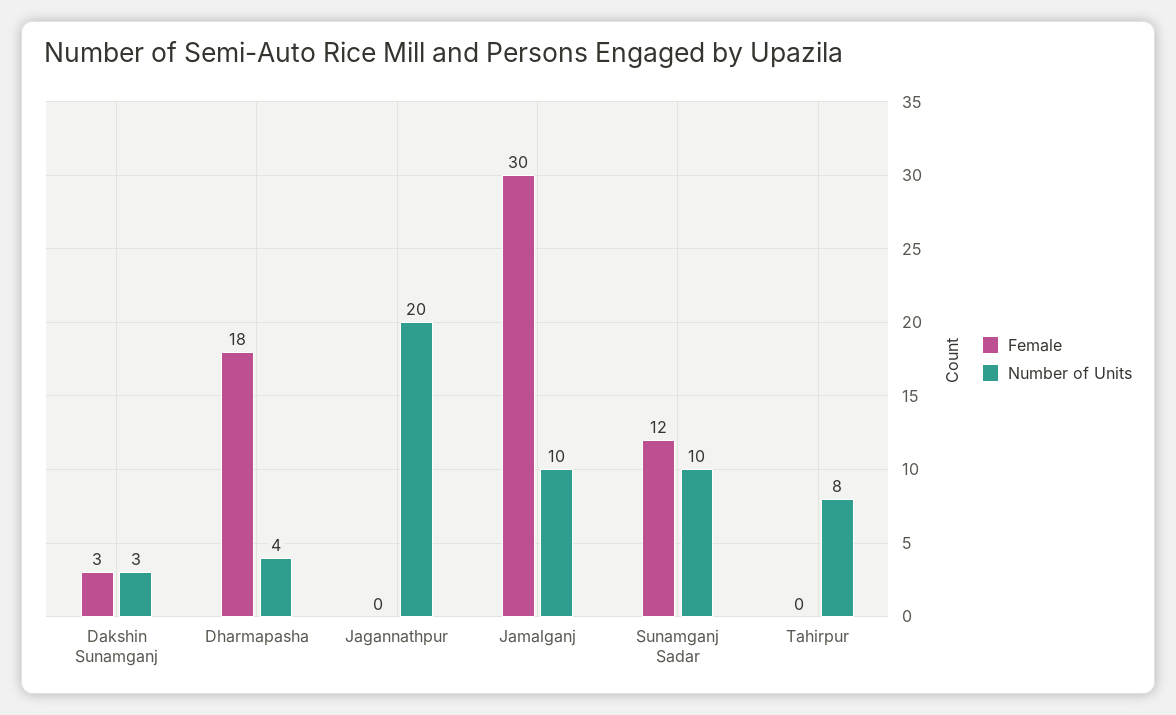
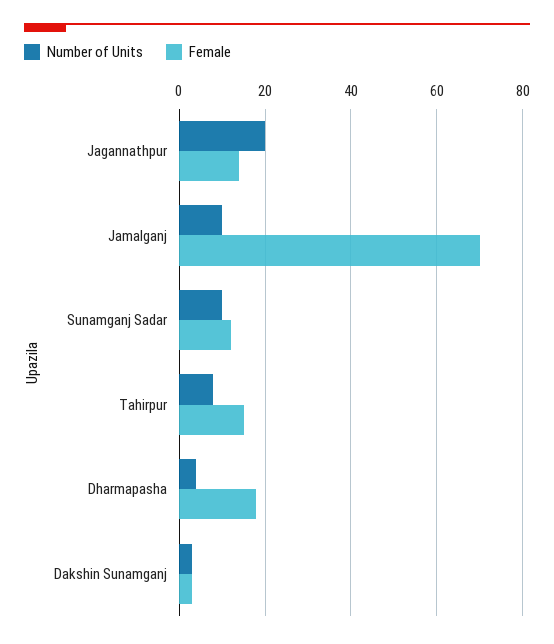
  {
    "Female": {
      "Dakshin Sunamganj": 3,
      "Dharmapasha": 18,
-     "Jagannathpur": 0,
+     "Jagannathpur": 15,
-     "Jamalganj": 30,
+     "Jamalganj": 70,
      "Sunamganj Sadar": 12,
-     "Tahirpur": 0
+     "Tahirpur": 15
    },
    "Number of Units": {
      "Dakshin Sunamganj": 3,
      "Dharmapasha": 4,
      "Jagannathpur": 20,
      "Jamalganj": 10,
      "Sunamganj Sadar": 10,
      "Tahirpur": 8
    }
  }

